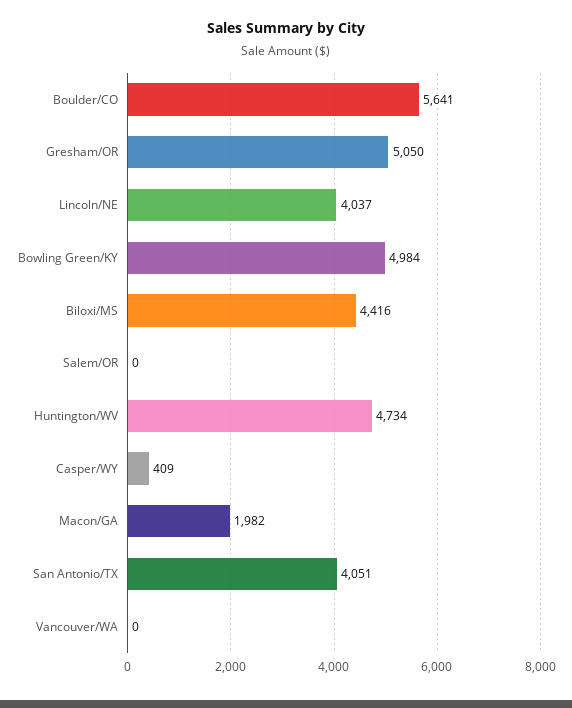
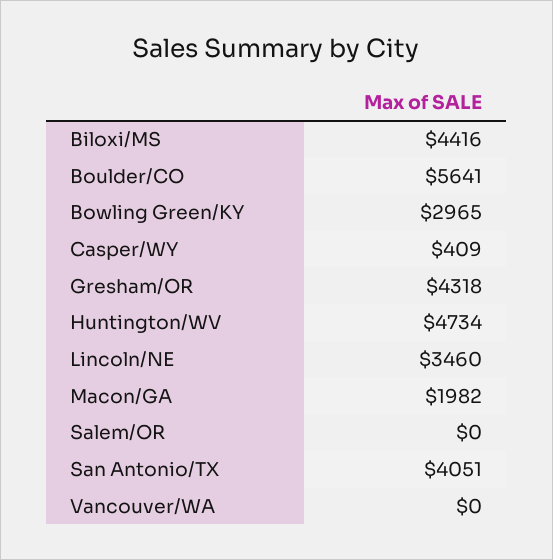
  {
    "Boulder/CO": 5641,
-   "Gresham/OR": 5050,
+   "Gresham/OR": 4318,
-   "Lincoln/NE": 4037,
+   "Lincoln/NE": 3460,
-   "Bowling Green/KY": 4984,
+   "Bowling Green/KY": 2965,
    "Biloxi/MS": 4416,
    "Salem/OR": 0,
    "Huntington/WV": 4734,
    "Casper/WY": 409,
    "Macon/GA": 1982,
    "San Antonio/TX": 4051,
    "Vancouver/WA": 0
  }

